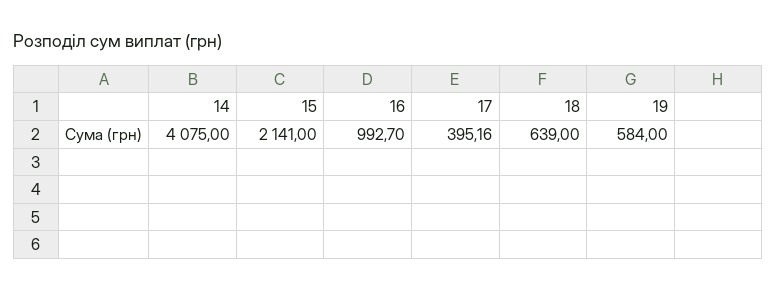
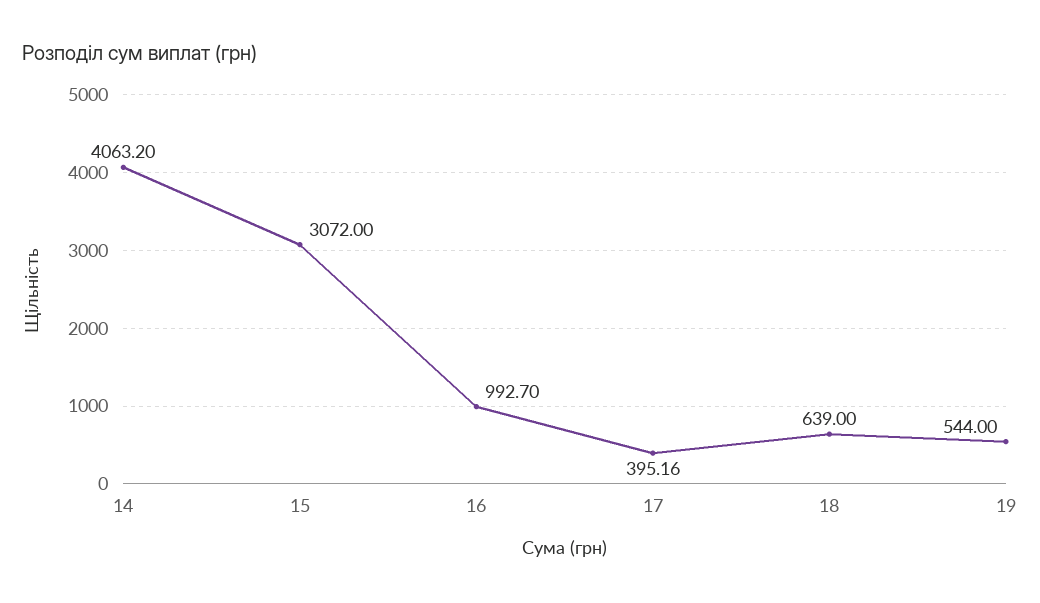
  {
-   "14": 4075,
+   "14": 4063.2,
-   "15": 2141,
+   "15": 3072,
    "16": 992.7,
    "17": 395.16,
    "18": 639,
-   "19": 584
+   "19": 544
  }

